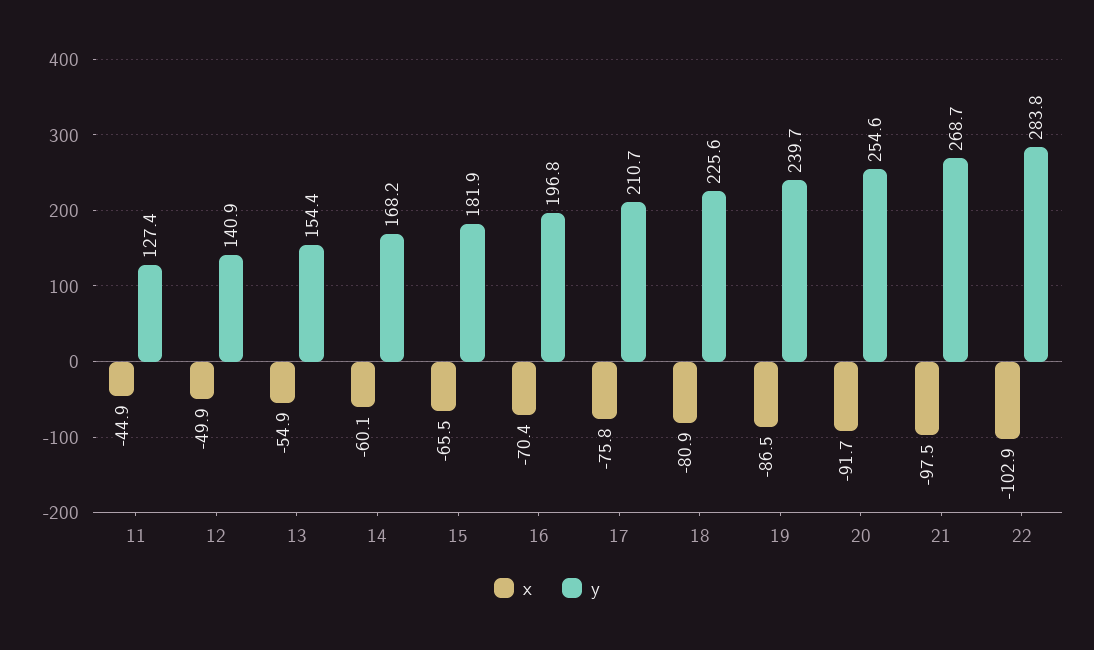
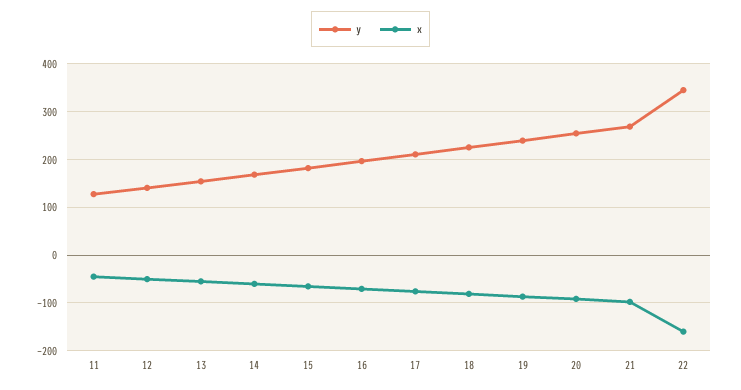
  {
    "x": {
      "11": -44.9,
      "12": -49.9,
      "13": -54.9,
      "14": -60.1,
      "15": -65.5,
      "16": -70.4,
      "17": -75.8,
      "18": -80.9,
      "19": -86.5,
      "20": -91.7,
      "21": -97.5,
-     "22": -102.9
+     "22": -160
    },
    "y": {
      "11": 127.4,
      "12": 140.9,
      "13": 154.4,
      "14": 168.2,
      "15": 181.9,
      "16": 196.8,
      "17": 210.7,
      "18": 225.6,
      "19": 239.7,
      "20": 254.6,
      "21": 268.7,
-     "22": 283.8
+     "22": 340
    }
  }

